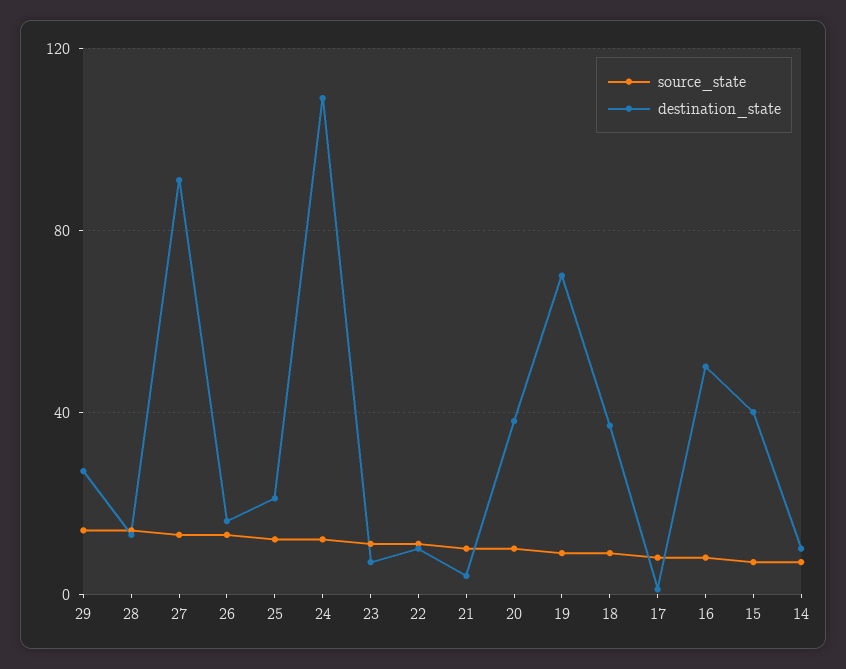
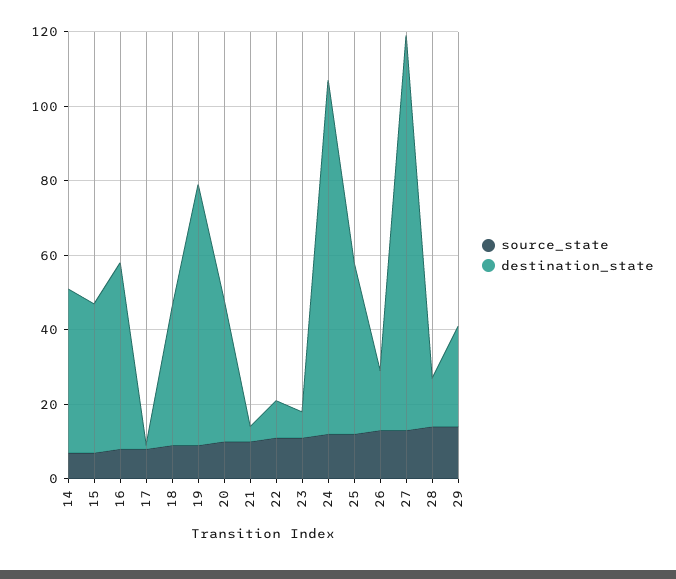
  {
    "source_state": {
      "29": 15,
      "28": 15,
      "27": 15,
      "26": 15,
      "25": 10,
      "24": 10,
      "23": 10,
      "22": 10,
      "21": 10,
      "20": 10,
      "19": 10,
      "18": 10,
      "17": 10,
      "16": 10,
      "15": 5,
      "14": 5
    },
    "destination_state": {
      "29": 25,
      "28": 15,
-     "27": 90,
+     "27": 105,
      "26": 15,
-     "25": 20,
+     "25": 45,
-     "24": 110,
+     "24": 95,
      "23": 5,
      "22": 10,
      "21": 5,
      "20": 40,
      "19": 70,
      "18": 35,
      "17": 0,
      "16": 50,
      "15": 40,
-     "14": 10
+     "14": 45
    }
  }

